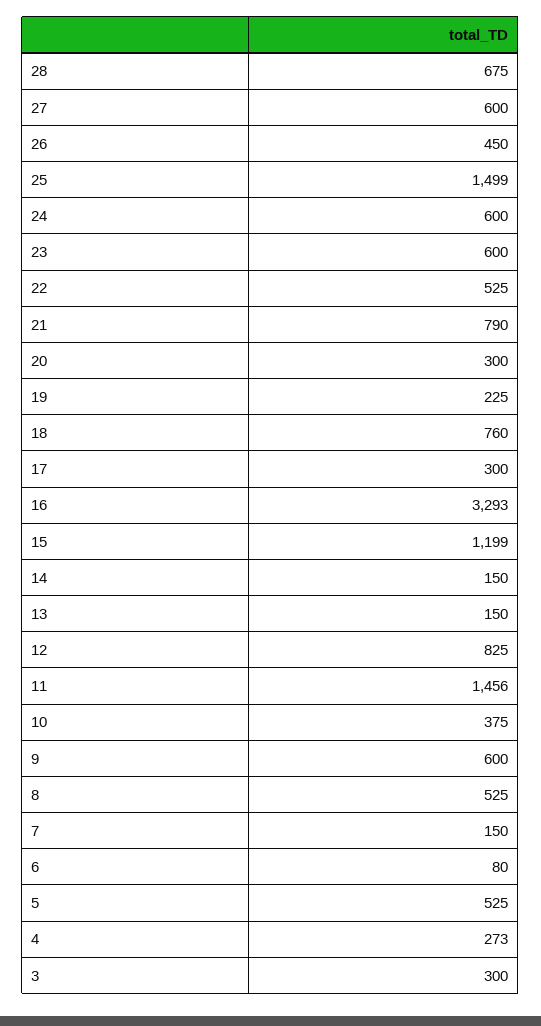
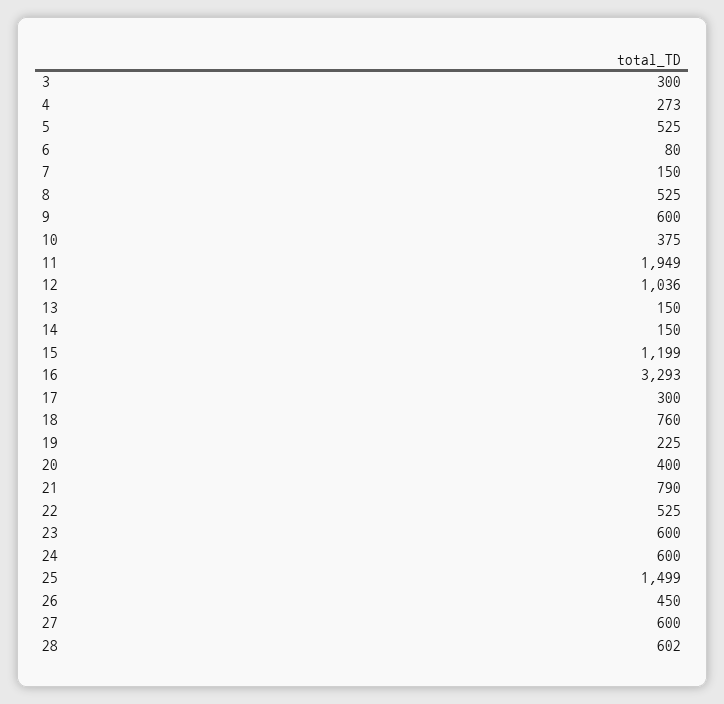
  {
-   "28": 675,
+   "28": 602,
    "27": 600,
    "26": 450,
    "25": 1499,
    "24": 600,
    "23": 600,
    "22": 525,
    "21": 790,
-   "20": 300,
+   "20": 400,
    "19": 225,
    "18": 760,
    "17": 300,
    "16": 3293,
    "15": 1199,
    "14": 150,
    "13": 150,
-   "12": 825,
+   "12": 1036,
-   "11": 1456,
+   "11": 1949,
    "10": 375,
    "9": 600,
    "8": 525,
    "7": 150,
    "6": 80,
    "5": 525,
    "4": 273,
    "3": 300
  }

